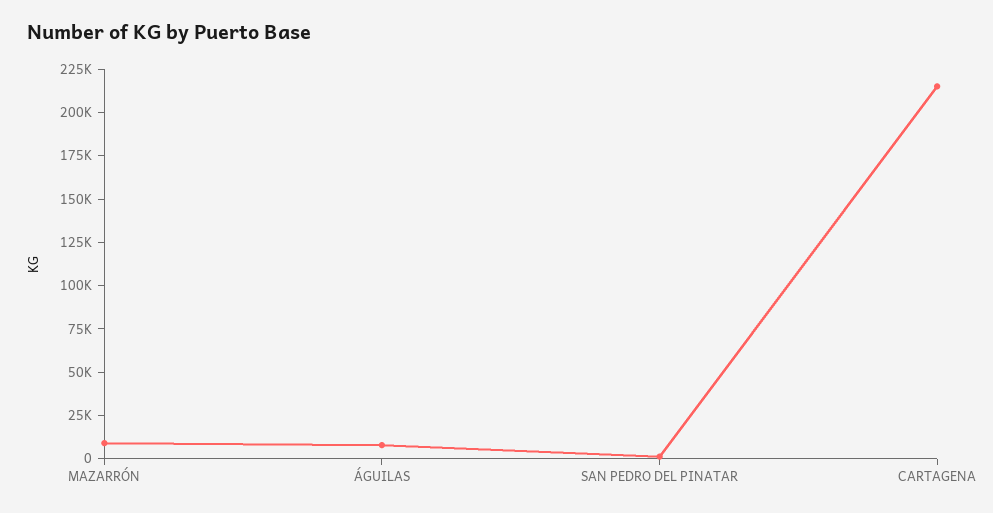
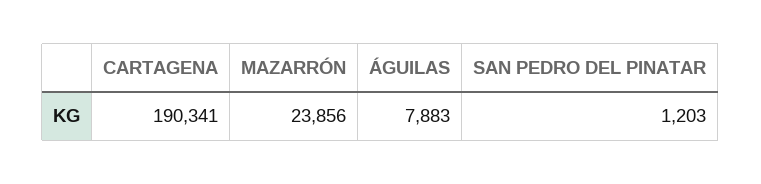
  {
-   "MAZARRÓN": 10000,
+   "MAZARRÓN": 23856,
    "ÁGUILAS": 7883,
    "SAN PEDRO DEL PINATAR": 1203,
-   "CARTAGENA": 215000
+   "CARTAGENA": 190341
  }

